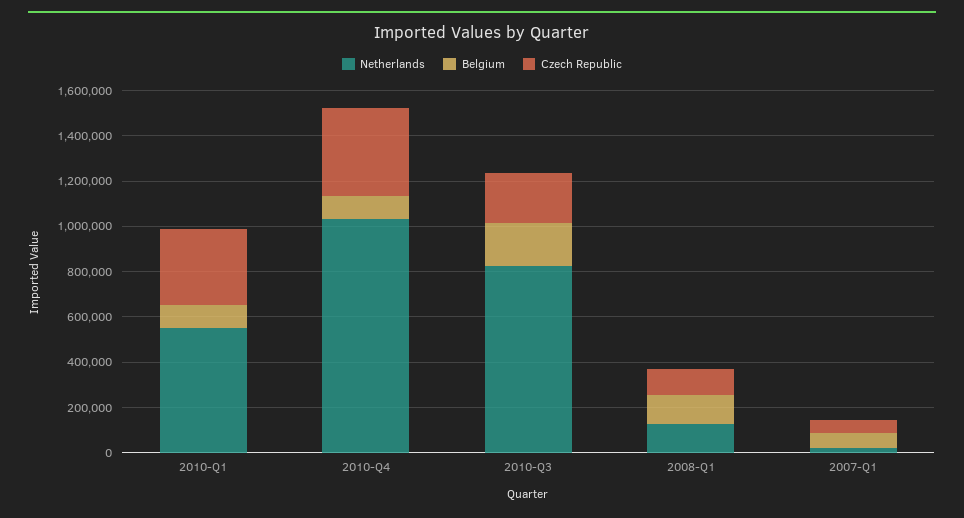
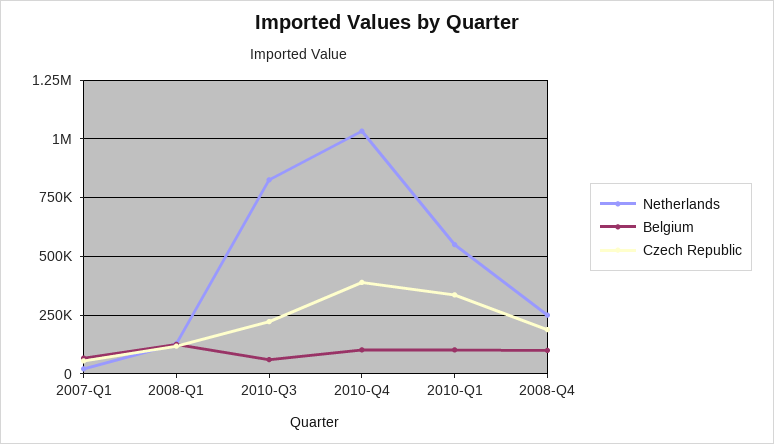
  {
    "Netherlands": {
      "2010-Q1": 550000,
      "2010-Q4": 1050000,
      "2010-Q3": 850000,
      "2008-Q1": 150000,
-     "2007-Q1": 0
+     "2007-Q1": 0,
+     "2008-Q4": 250000
    },
    "Belgium": {
      "2010-Q1": 100000,
      "2010-Q4": 100000,
-     "2010-Q3": 200000,
+     "2010-Q3": 50000,
      "2008-Q1": 150000,
-     "2007-Q1": 50000
+     "2007-Q1": 50000,
+     "2008-Q4": 100000
    },
    "Czech Republic": {
      "2010-Q1": 350000,
      "2010-Q4": 400000,
      "2010-Q3": 200000,
      "2008-Q1": 100000,
-     "2007-Q1": 50000
+     "2007-Q1": 50000,
+     "2008-Q4": 200000
    }
  }

